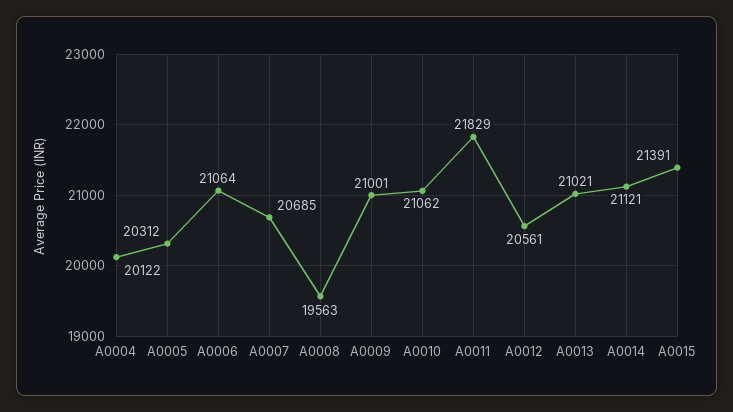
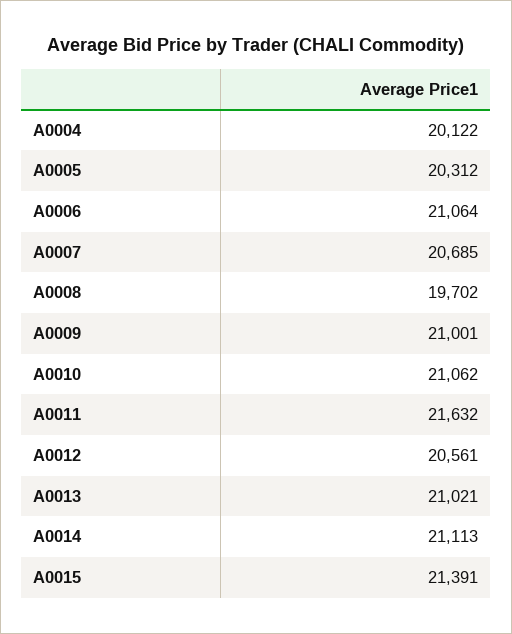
  {
    "A0004": 20122,
    "A0005": 20312,
    "A0006": 21064,
    "A0007": 20685,
-   "A0008": 19563,
+   "A0008": 19702,
    "A0009": 21001,
    "A0010": 21062,
-   "A0011": 21829,
+   "A0011": 21632,
    "A0012": 20561,
    "A0013": 21021,
-   "A0014": 21121,
+   "A0014": 21113,
    "A0015": 21391
  }

